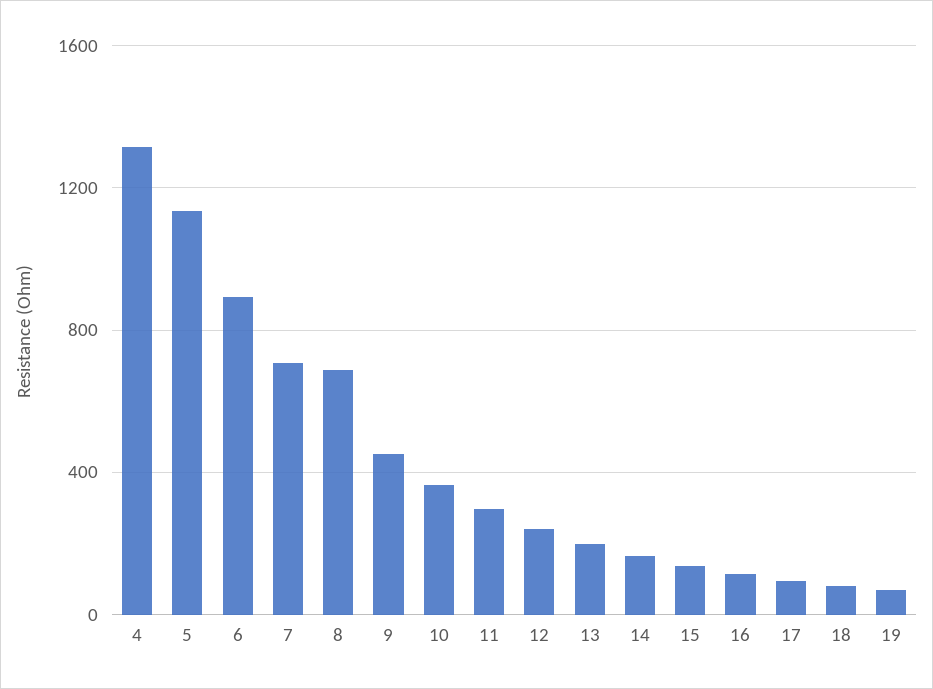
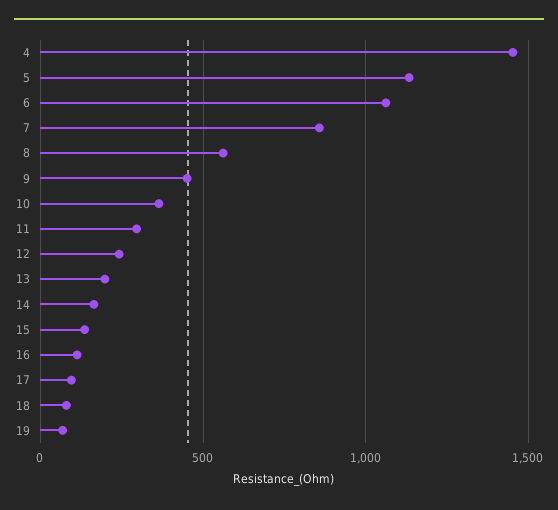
  {
-   "4": 1300,
+   "4": 1450,
    "5": 1150,
-   "6": 900,
+   "6": 1050,
-   "7": 700,
+   "7": 850,
-   "8": 700,
+   "8": 550,
    "9": 450,
    "10": 350,
    "11": 300,
    "12": 250,
    "13": 200,
    "14": 150,
    "15": 150,
    "16": 100,
    "17": 100,
    "18": 100,
    "19": 50
  }

